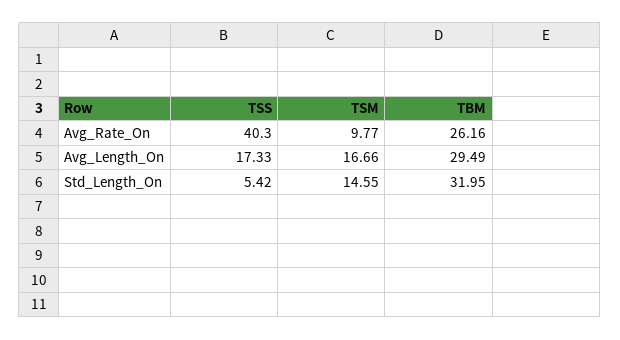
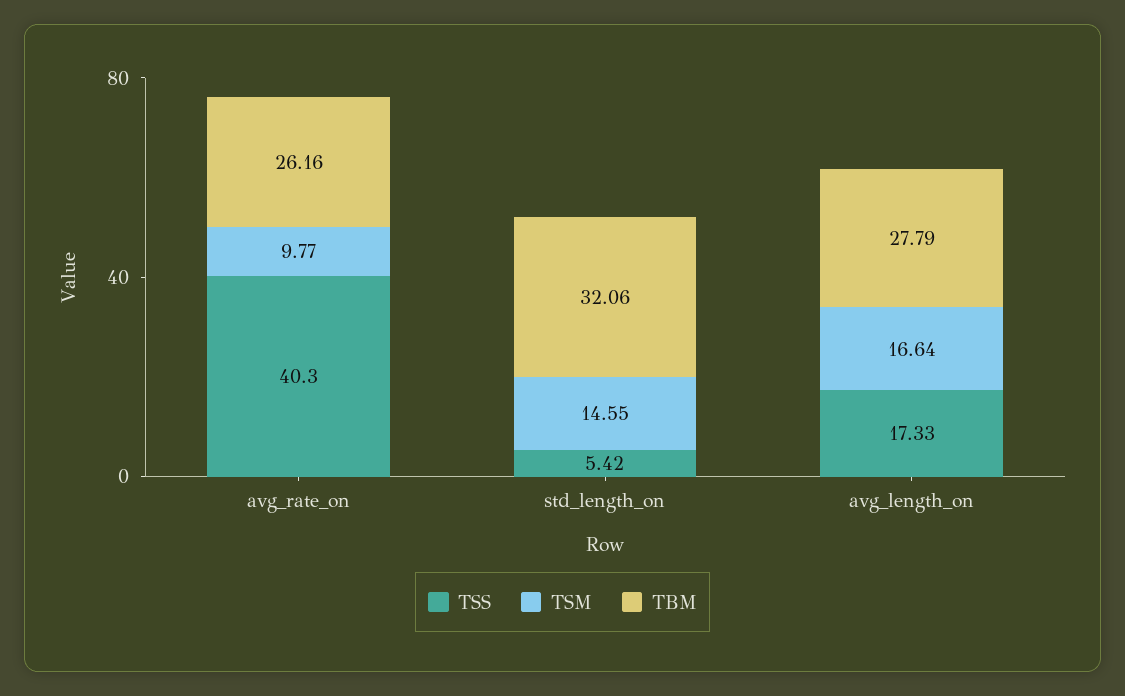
  {
    "TSS": {
      "Avg_Rate_On": 40.3,
      "Avg_Length_On": 17.33,
      "Std_Length_On": 5.42
    },
    "TSM": {
      "Avg_Rate_On": 9.77,
-     "Avg_Length_On": 16.66,
+     "Avg_Length_On": 16.64,
      "Std_Length_On": 14.55
    },
    "TBM": {
      "Avg_Rate_On": 26.16,
-     "Avg_Length_On": 29.49,
+     "Avg_Length_On": 27.79,
-     "Std_Length_On": 31.95
+     "Std_Length_On": 32.06
    }
  }

